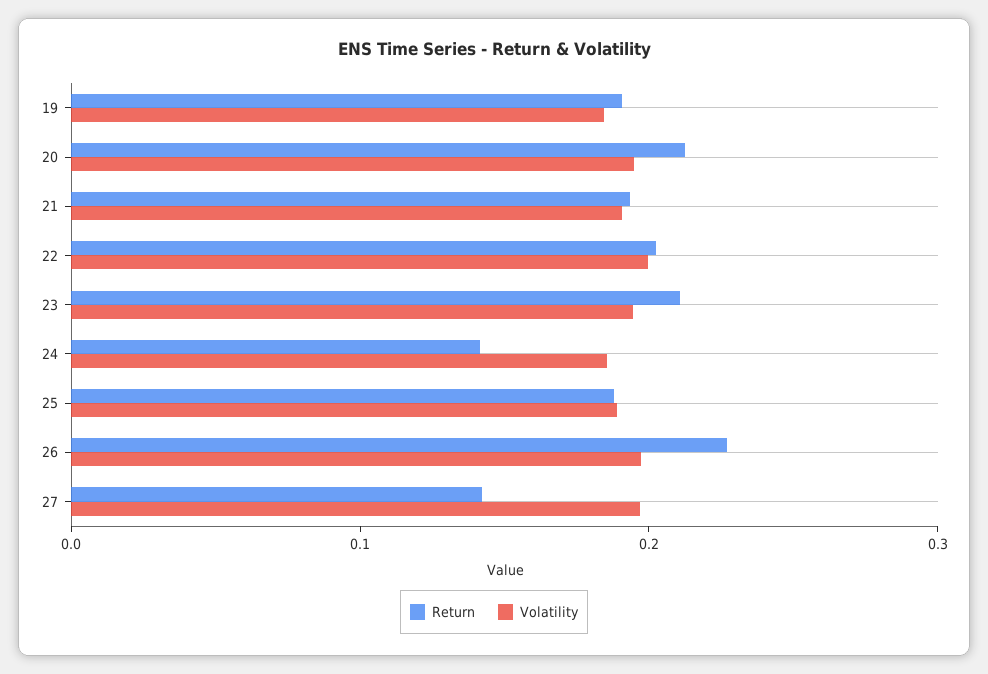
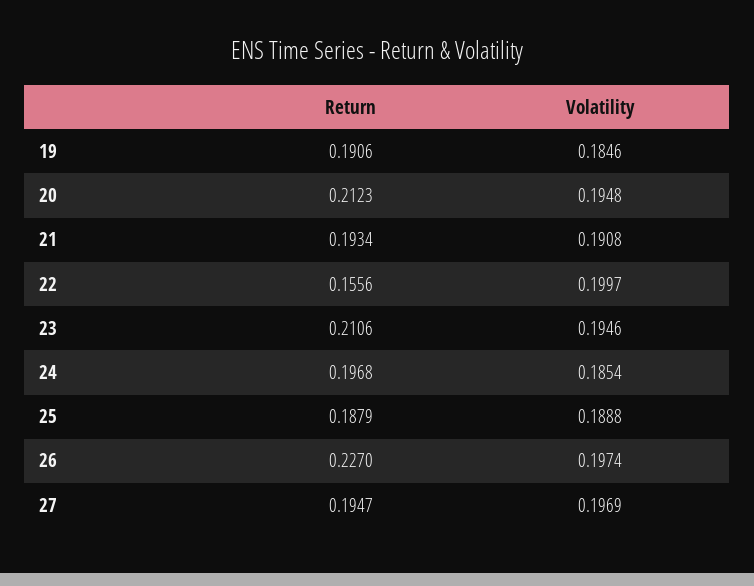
  {
    "Return": {
      "19": 0.1906,
      "20": 0.2123,
      "21": 0.1934,
-     "22": 0.2,
+     "22": 0.1556,
      "23": 0.2106,
-     "24": 0.14,
+     "24": 0.1968,
      "25": 0.1879,
      "26": 0.227,
-     "27": 0.14
+     "27": 0.1947
    },
    "Volatility": {
      "19": 0.1846,
      "20": 0.1948,
      "21": 0.1908,
      "22": 0.1997,
      "23": 0.1946,
      "24": 0.1854,
      "25": 0.1888,
      "26": 0.1974,
      "27": 0.1969
    }
  }

